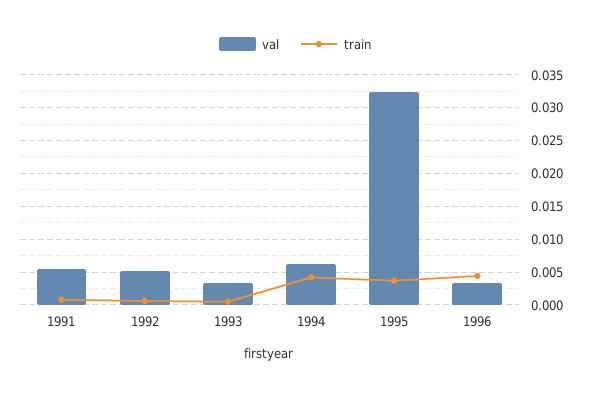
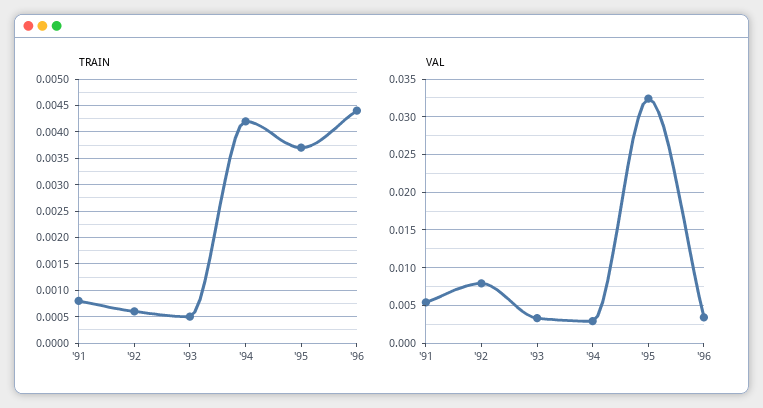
  {
    "val": {
      "1991": 0.005,
-     "1992": 0.005,
+     "1992": 0.008,
      "1993": 0.003,
-     "1994": 0.006,
+     "1994": 0.003,
      "1995": 0.032,
      "1996": 0.003
    },
    "train": {
      "1991": 0.001,
      "1992": 0.0005,
      "1993": 0.0005,
      "1994": 0.004,
      "1995": 0.0035,
      "1996": 0.0045
    }
  }

